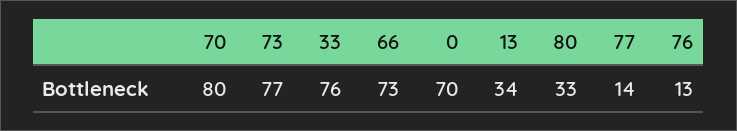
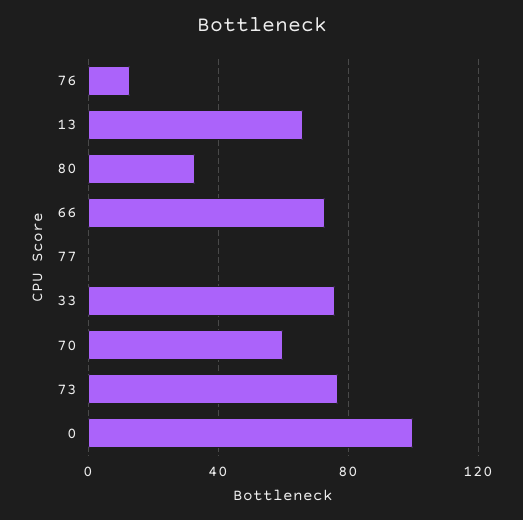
  {
-   "70": 80,
+   "70": 60,
    "73": 77,
    "33": 76,
    "66": 73,
-   "0": 70,
+   "0": 100,
-   "13": 34,
+   "13": 65,
    "80": 33,
-   "77": 14,
+   "77": 0,
    "76": 13
  }

